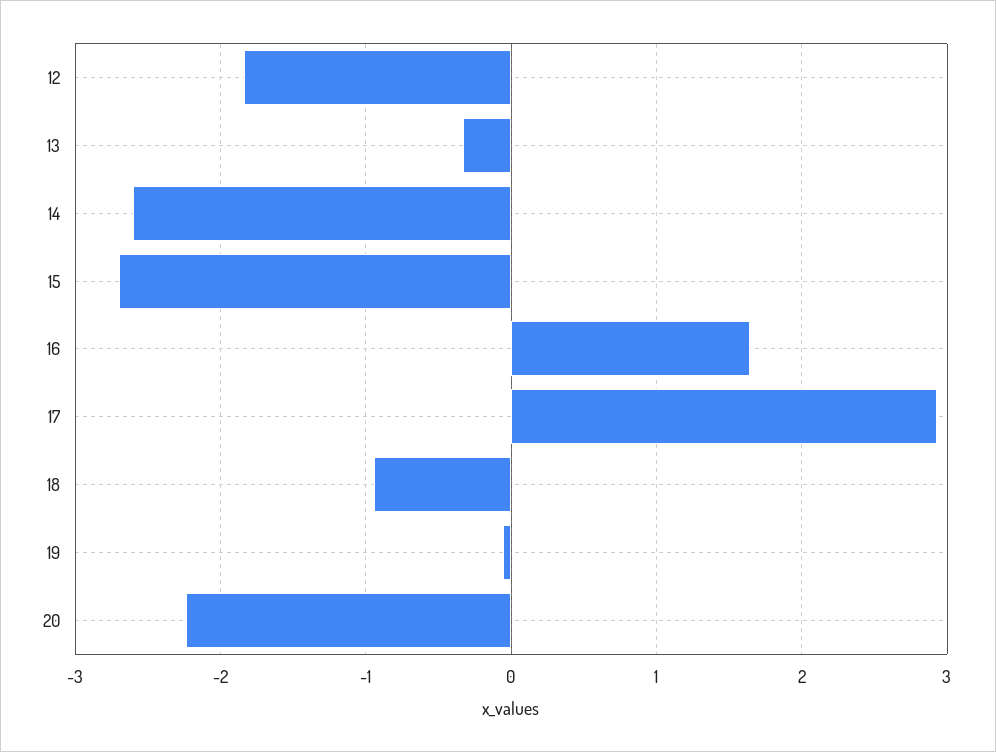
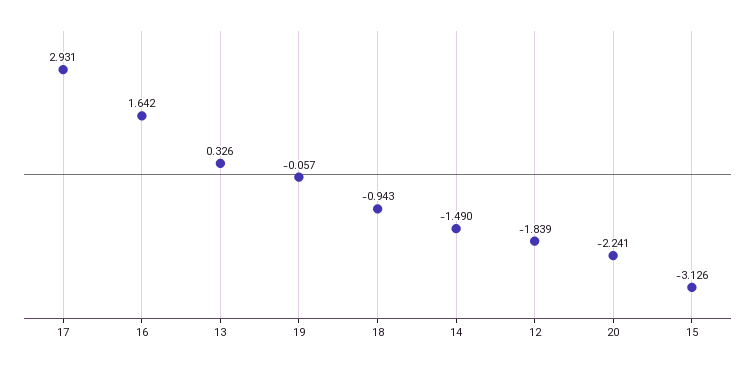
  {
    "12": -1.839,
-   "13": -0.3,
+   "13": 0.326,
-   "14": -2.6,
+   "14": -1.49,
-   "15": -2.7,
+   "15": -3.126,
    "16": 1.642,
    "17": 2.931,
    "18": -0.943,
    "19": -0.057,
    "20": -2.241
  }

